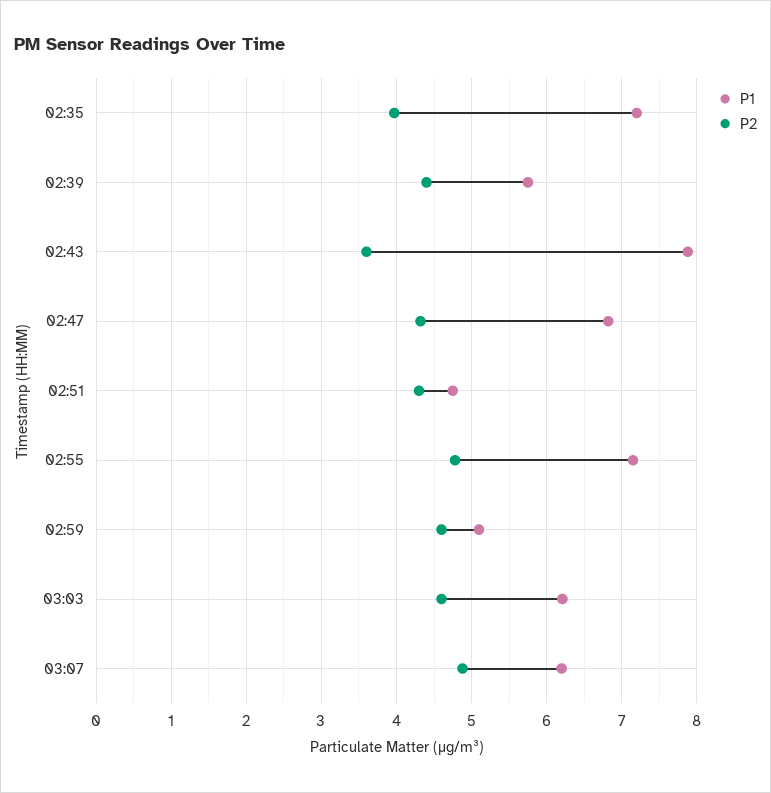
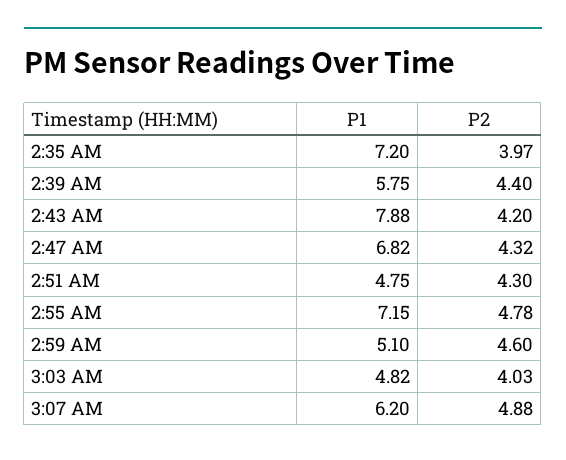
  {
    "P1": {
      "02:35": 7.2,
      "02:39": 5.75,
      "02:43": 7.88,
      "02:47": 6.82,
      "02:51": 4.75,
      "02:55": 7.15,
      "02:59": 5.1,
-     "03:03": 6.2,
+     "03:03": 4.82,
      "03:07": 6.2
    },
    "P2": {
      "02:35": 3.97,
      "02:39": 4.4,
-     "02:43": 3.6,
+     "02:43": 4.2,
      "02:47": 4.32,
      "02:51": 4.3,
      "02:55": 4.78,
      "02:59": 4.6,
-     "03:03": 4.6,
+     "03:03": 4.03,
      "03:07": 4.88
    }
  }

